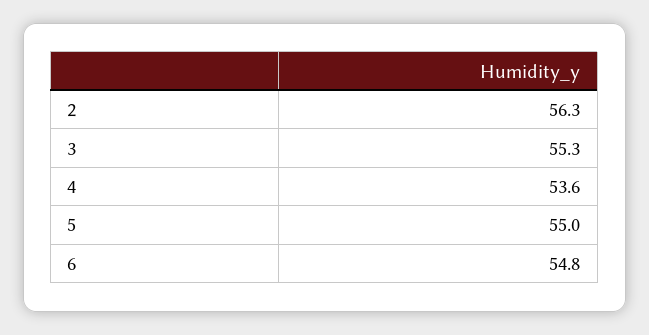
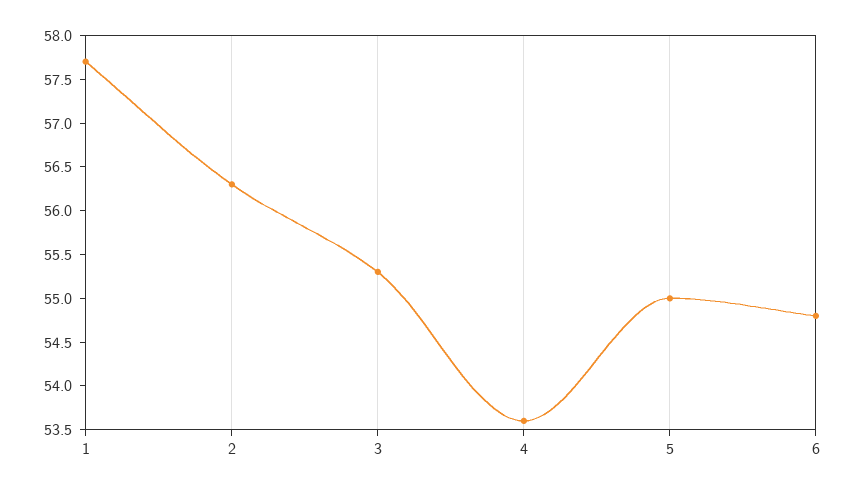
  {
    "2": 56.3,
    "3": 55.3,
    "4": 53.6,
    "5": 55,
-   "6": 54.8
+   "6": 54.8,
+   "1": 57.7
  }

